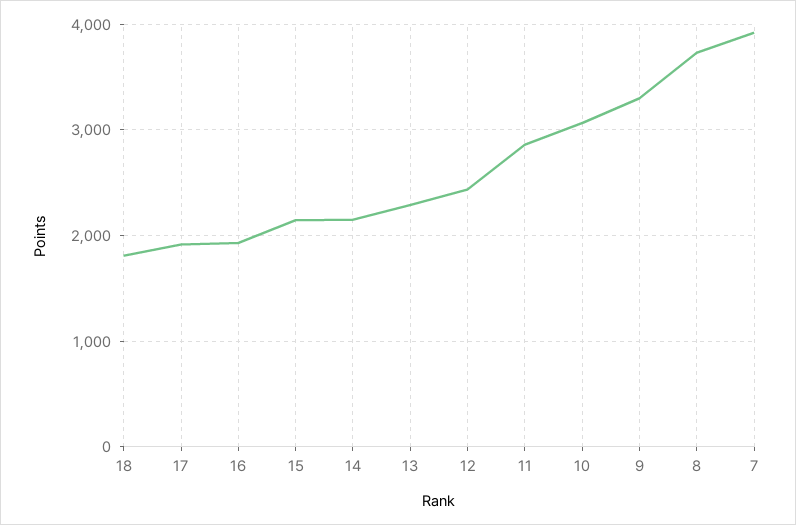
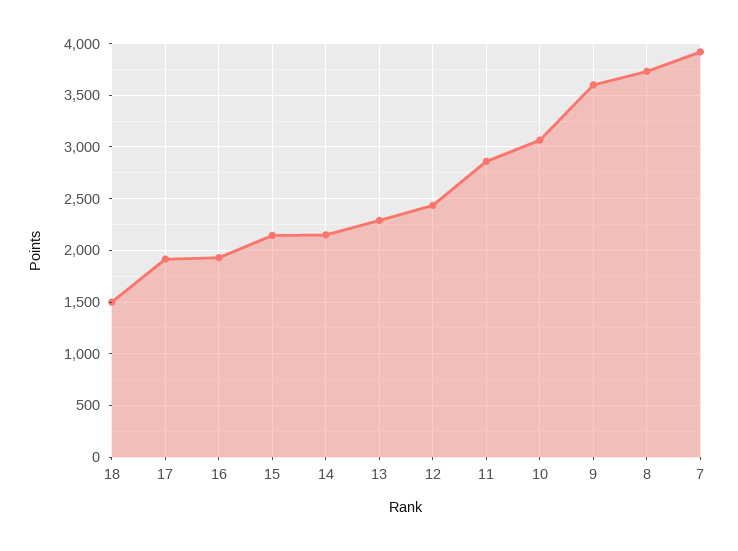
  {
-   "18": 1800,
+   "18": 1500,
    "17": 1900,
    "16": 1900,
    "15": 2100,
    "14": 2200,
    "13": 2300,
    "12": 2400,
    "11": 2900,
    "10": 3100,
-   "9": 3300,
+   "9": 3600,
    "8": 3700,
    "7": 3900
  }

